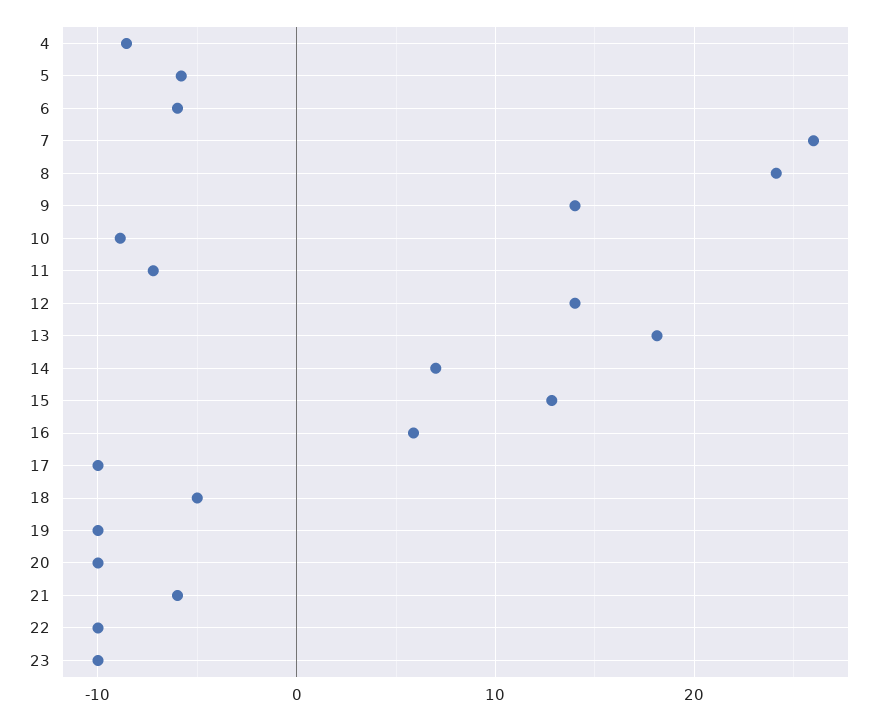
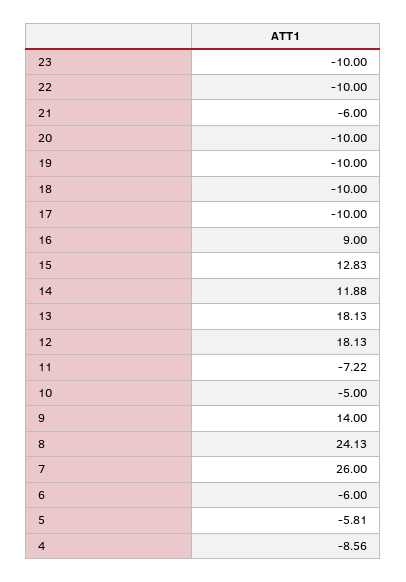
  {
    "4": -8.56,
    "5": -5.81,
    "6": -6,
    "7": 26,
    "8": 24.13,
    "9": 14,
-   "10": -9,
+   "10": -5,
    "11": -7.22,
-   "12": 14,
+   "12": 18.13,
    "13": 18.13,
-   "14": 7,
+   "14": 11.88,
    "15": 12.83,
-   "16": 6,
+   "16": 9,
    "17": -10,
-   "18": -5,
+   "18": -10,
    "19": -10,
    "20": -10,
    "21": -6,
    "22": -10,
    "23": -10
  }

